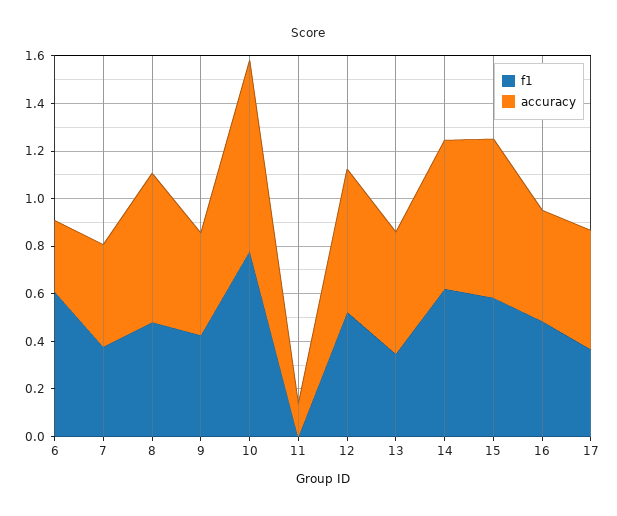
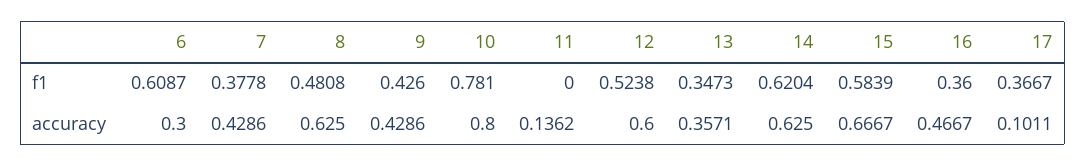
  {
    "f1": {
      "6": 0.6087,
      "7": 0.3778,
      "8": 0.4808,
      "9": 0.426,
      "10": 0.781,
      "11": 0,
      "12": 0.5238,
      "13": 0.3473,
      "14": 0.6204,
      "15": 0.5839,
-     "16": 0.5,
+     "16": 0.36,
      "17": 0.3667
    },
    "accuracy": {
      "6": 0.3,
      "7": 0.4286,
      "8": 0.625,
      "9": 0.4286,
      "10": 0.8,
      "11": 0.1362,
      "12": 0.6,
-     "13": 0.5,
+     "13": 0.3571,
      "14": 0.625,
      "15": 0.6667,
      "16": 0.4667,
-     "17": 0.5
+     "17": 0.1011
    }
  }

